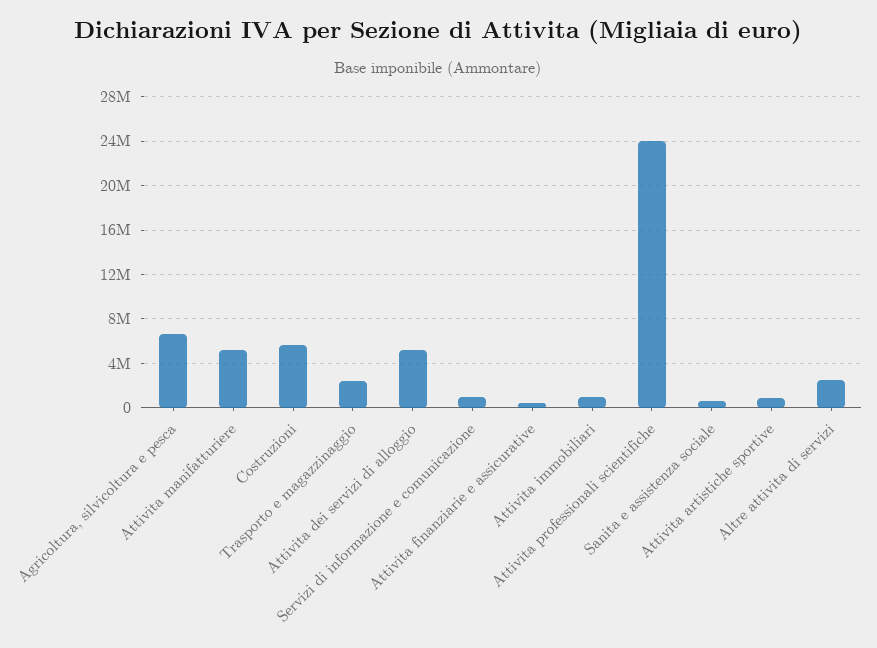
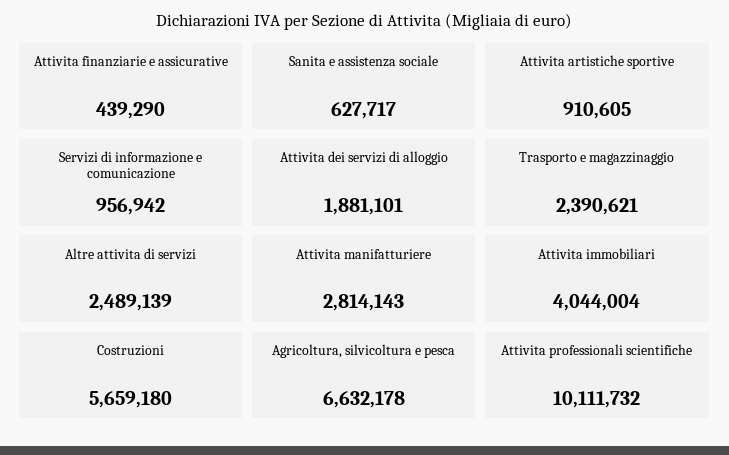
  {
    "Agricoltura, silvicoltura e pesca": 6632178,
-   "Attivita manifatturiere": 5000000,
+   "Attivita manifatturiere": 2814143,
    "Costruzioni": 5659180,
    "Trasporto e magazzinaggio": 2390621,
-   "Attivita dei servizi di alloggio": 5000000,
+   "Attivita dei servizi di alloggio": 1881101,
    "Servizi di informazione e comunicazione": 956942,
    "Attivita finanziarie e assicurative": 439290,
-   "Attivita immobiliari": 1000000,
+   "Attivita immobiliari": 4044004,
-   "Attivita professionali scientifiche": 24000000,
+   "Attivita professionali scientifiche": 10111732,
    "Sanita e assistenza sociale": 627717,
    "Attivita artistiche sportive": 910605,
    "Altre attivita di servizi": 2489139
  }

